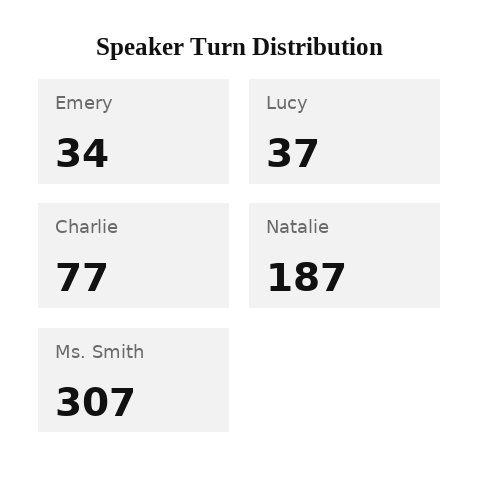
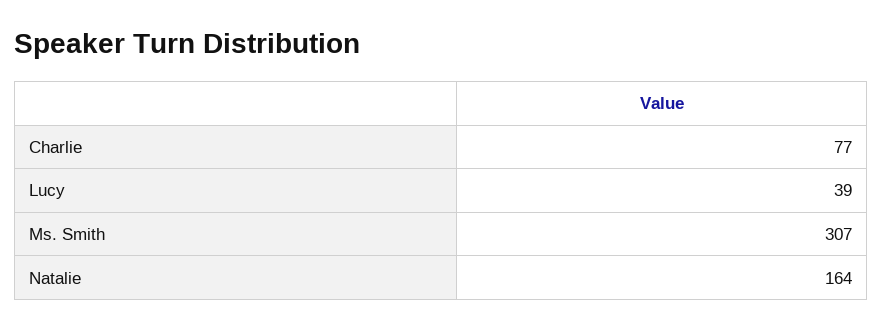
  {
-   "Emery": 34,
-   "Lucy": 37,
+   "Lucy": 39,
    "Charlie": 77,
-   "Natalie": 187,
+   "Natalie": 164,
    "Ms. Smith": 307
  }

